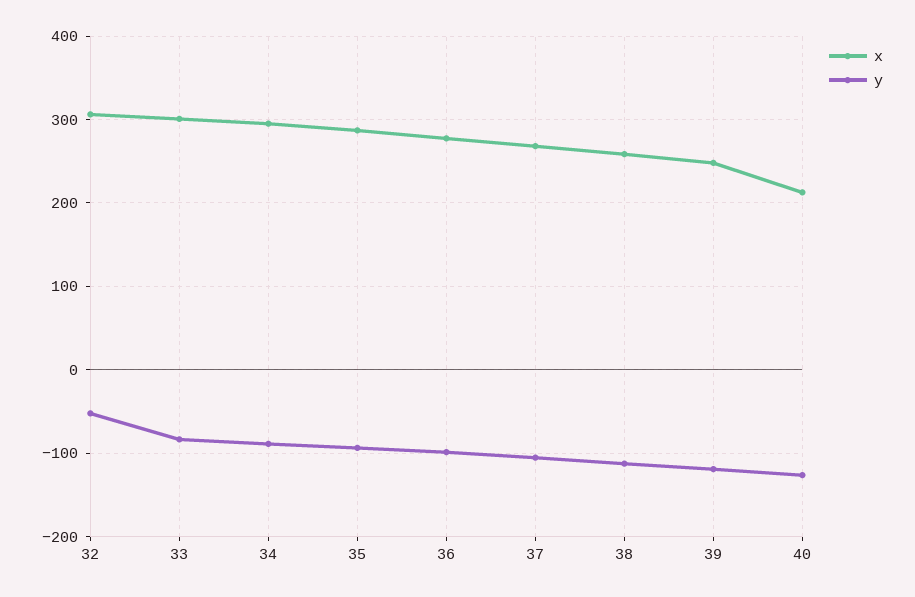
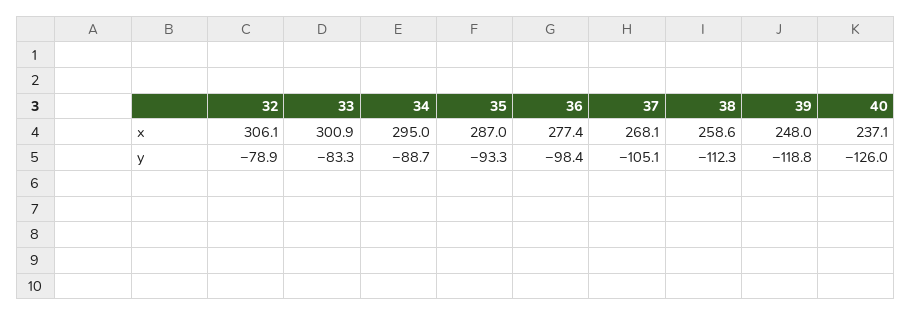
  {
    "x": {
      "32": 306.1,
      "33": 300.9,
      "34": 295,
      "35": 287,
      "36": 277.4,
      "37": 268.1,
      "38": 258.6,
      "39": 248,
-     "40": 210
+     "40": 237.1
    },
    "y": {
-     "32": -50,
+     "32": -78.9,
      "33": -83.3,
      "34": -88.7,
      "35": -93.3,
      "36": -98.4,
      "37": -105.1,
      "38": -112.3,
      "39": -118.8,
      "40": -126
    }
  }

